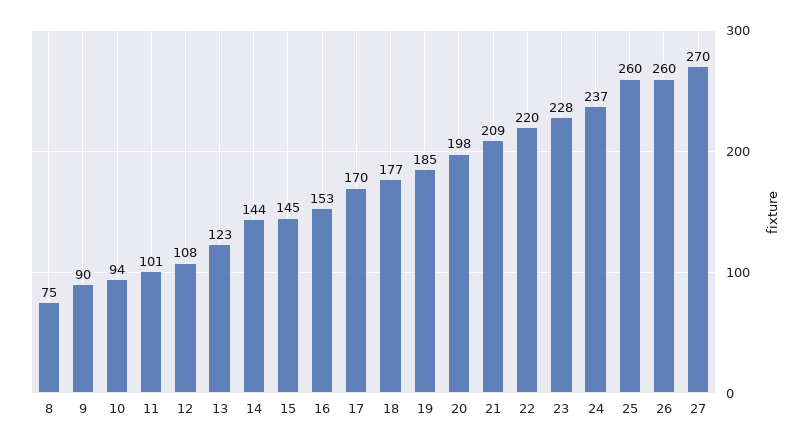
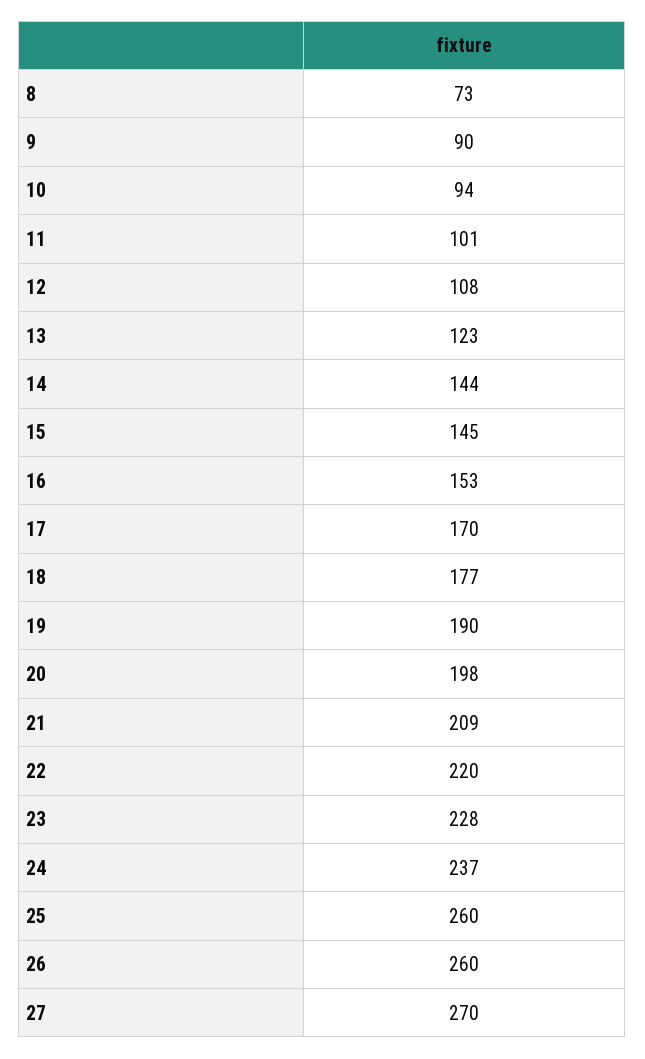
  {
-   "8": 75,
+   "8": 73,
    "9": 90,
    "10": 94,
    "11": 101,
    "12": 108,
    "13": 123,
    "14": 144,
    "15": 145,
    "16": 153,
    "17": 170,
    "18": 177,
-   "19": 185,
+   "19": 190,
    "20": 198,
    "21": 209,
    "22": 220,
    "23": 228,
    "24": 237,
    "25": 260,
    "26": 260,
    "27": 270
  }

